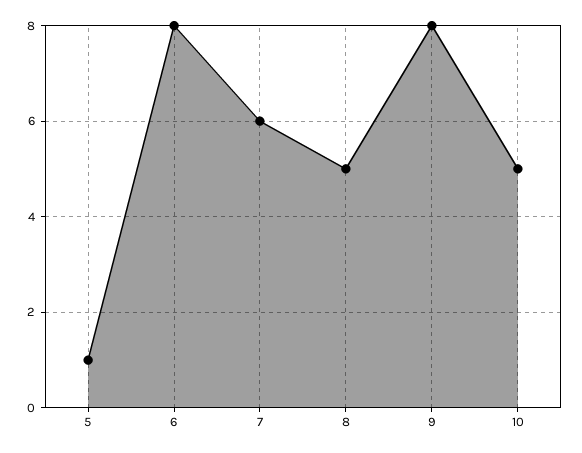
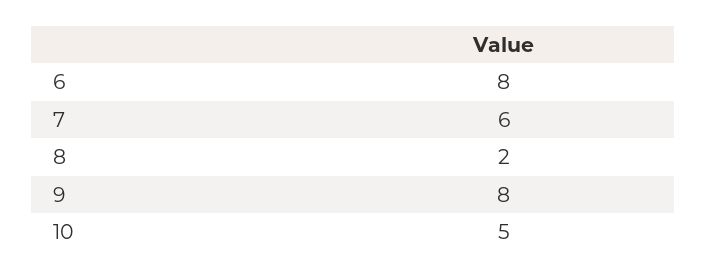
  {
-   "5": 1,
    "6": 8,
    "7": 6,
-   "8": 5,
+   "8": 2,
    "9": 8,
    "10": 5
  }

